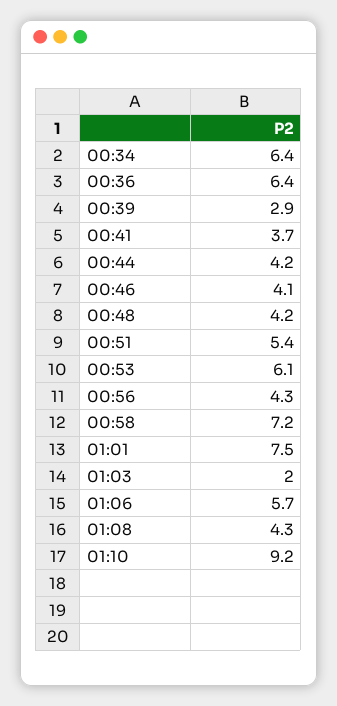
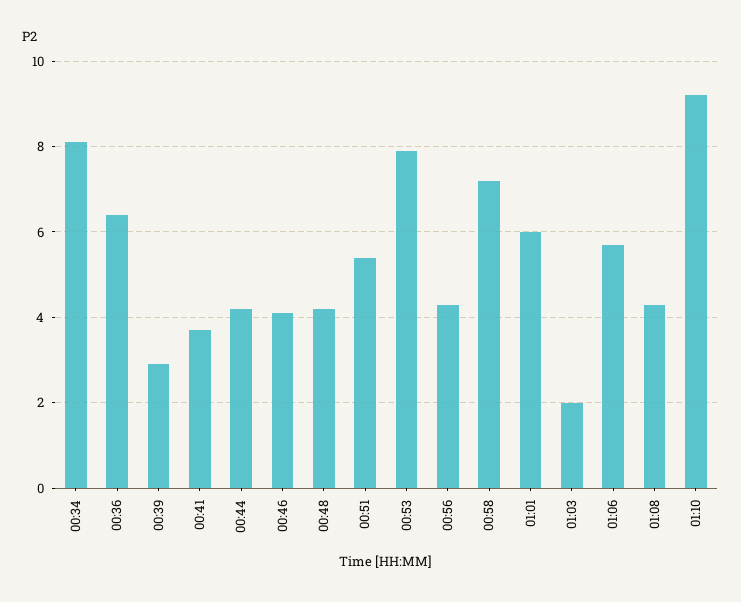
  {
-   "00:34": 6.4,
+   "00:34": 8,
    "00:36": 6.4,
    "00:39": 2.9,
    "00:41": 3.7,
    "00:44": 4.2,
    "00:46": 4.1,
    "00:48": 4.2,
    "00:51": 5.4,
-   "00:53": 6.1,
+   "00:53": 8,
    "00:56": 4.3,
    "00:58": 7.2,
-   "01:01": 7.5,
+   "01:01": 6,
    "01:03": 2,
    "01:06": 5.7,
    "01:08": 4.3,
    "01:10": 9.2
  }

